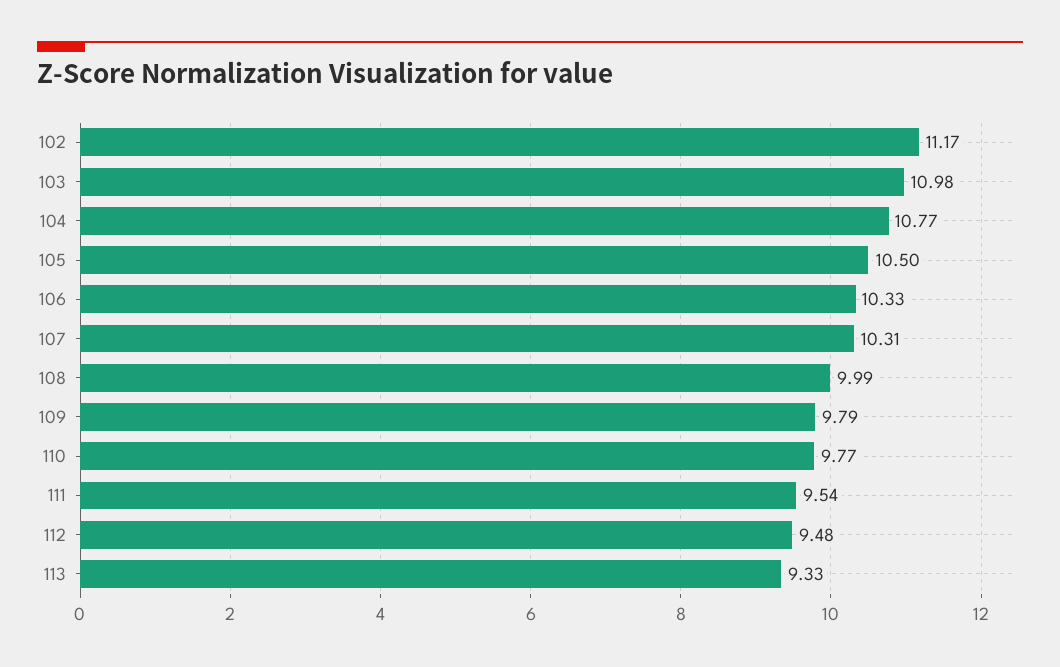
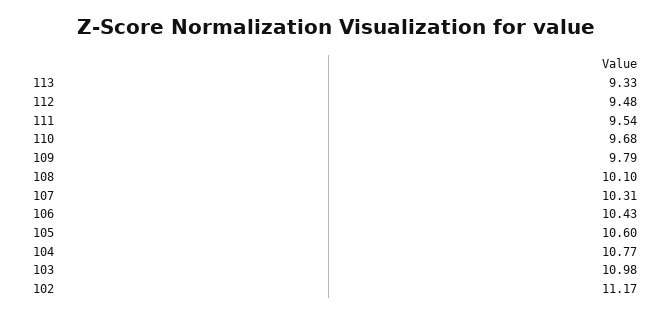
  {
    "102": 11.17,
    "103": 10.98,
    "104": 10.77,
-   "105": 10.5,
+   "105": 10.6,
-   "106": 10.33,
+   "106": 10.43,
    "107": 10.31,
-   "108": 9.99,
+   "108": 10.1,
    "109": 9.79,
-   "110": 9.77,
+   "110": 9.68,
    "111": 9.54,
    "112": 9.48,
    "113": 9.33
  }

